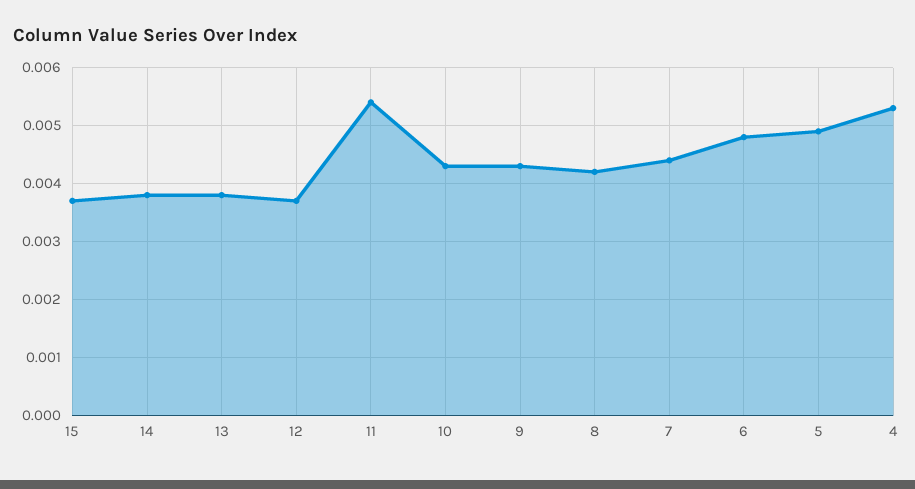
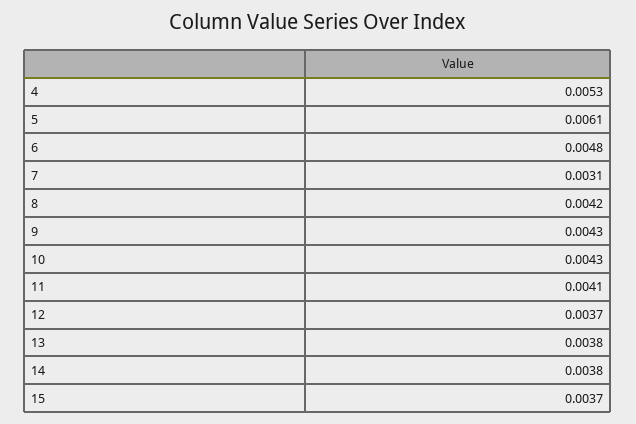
  {
    "15": 0.0037,
    "14": 0.0038,
    "13": 0.0038,
    "12": 0.0037,
-   "11": 0.0055,
+   "11": 0.0041,
    "10": 0.0043,
    "9": 0.0043,
    "8": 0.0042,
-   "7": 0.0045,
+   "7": 0.0031,
    "6": 0.0048,
-   "5": 0.005,
+   "5": 0.0061,
    "4": 0.0053
  }

